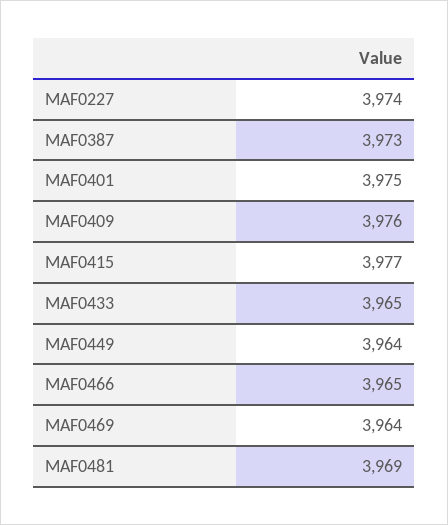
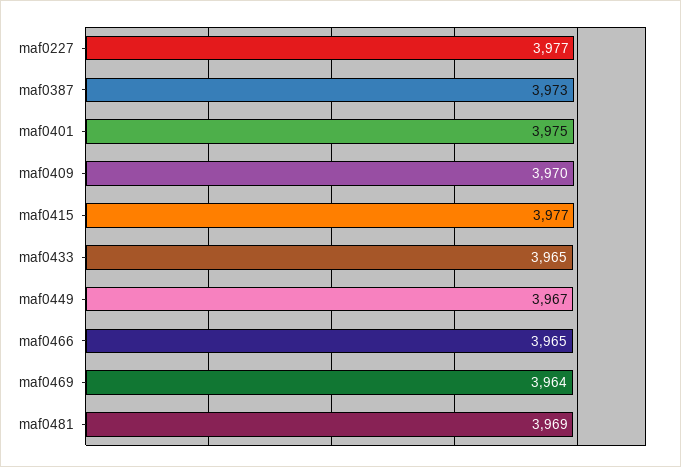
  {
-   "MAF0227": 3974,
+   "MAF0227": 3977,
    "MAF0387": 3973,
    "MAF0401": 3975,
-   "MAF0409": 3976,
+   "MAF0409": 3970,
    "MAF0415": 3977,
    "MAF0433": 3965,
-   "MAF0449": 3964,
+   "MAF0449": 3967,
    "MAF0466": 3965,
    "MAF0469": 3964,
    "MAF0481": 3969
  }

